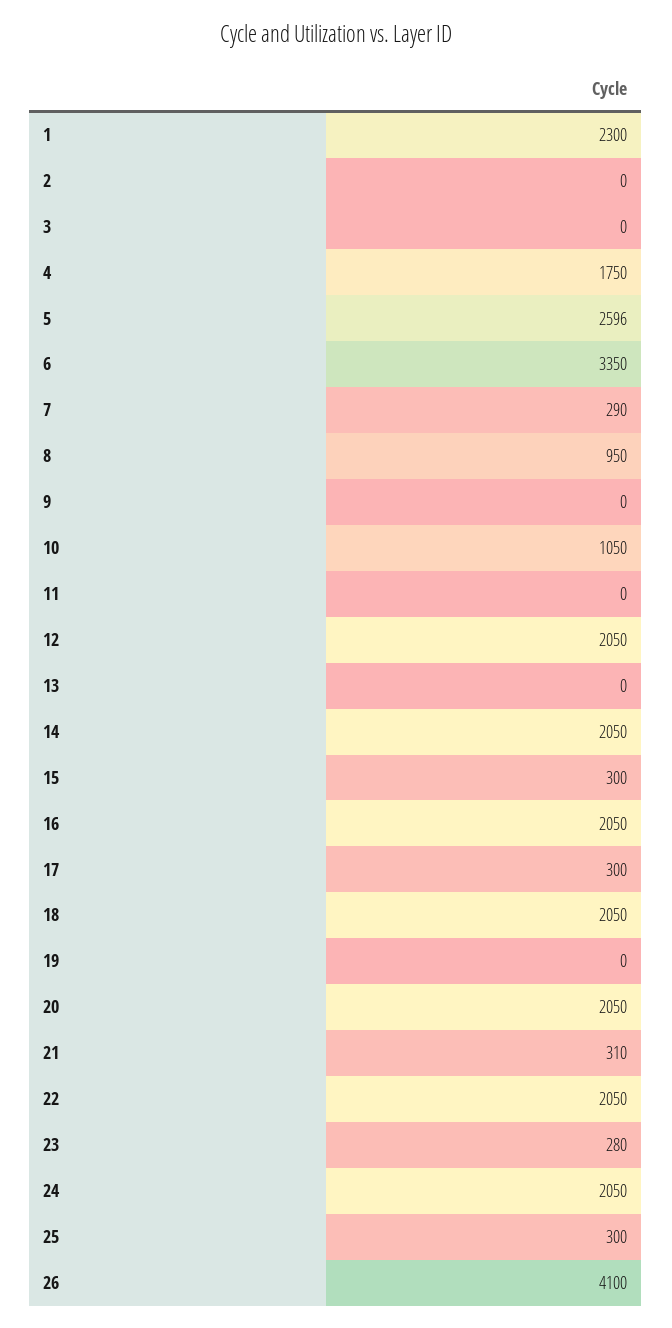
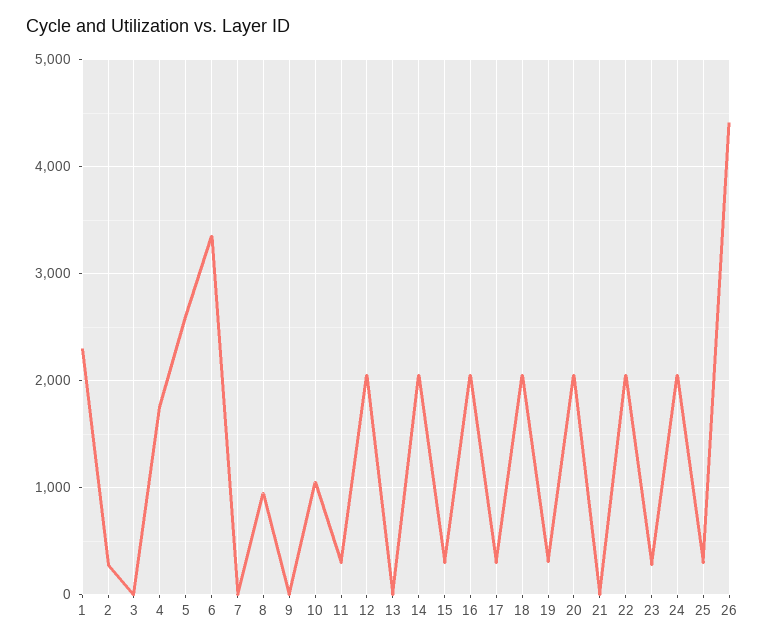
  {
    "1": 2300,
-   "2": 0,
+   "2": 300,
    "3": 0,
    "4": 1750,
    "5": 2596,
    "6": 3350,
-   "7": 290,
+   "7": 0,
    "8": 950,
    "9": 0,
    "10": 1050,
-   "11": 0,
+   "11": 300,
    "12": 2050,
    "13": 0,
    "14": 2050,
    "15": 300,
    "16": 2050,
    "17": 300,
    "18": 2050,
-   "19": 0,
+   "19": 300,
    "20": 2050,
-   "21": 310,
+   "21": 0,
    "22": 2050,
    "23": 280,
    "24": 2050,
    "25": 300,
-   "26": 4100
+   "26": 4400
  }

